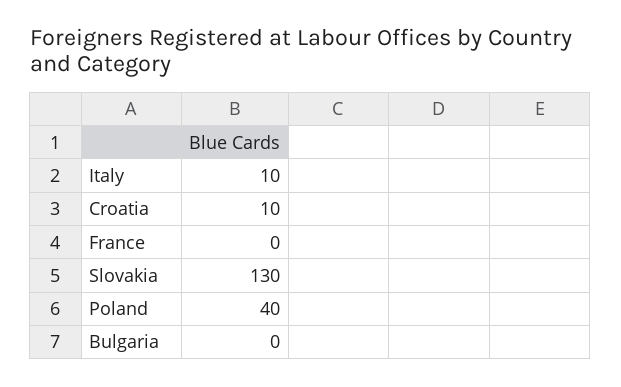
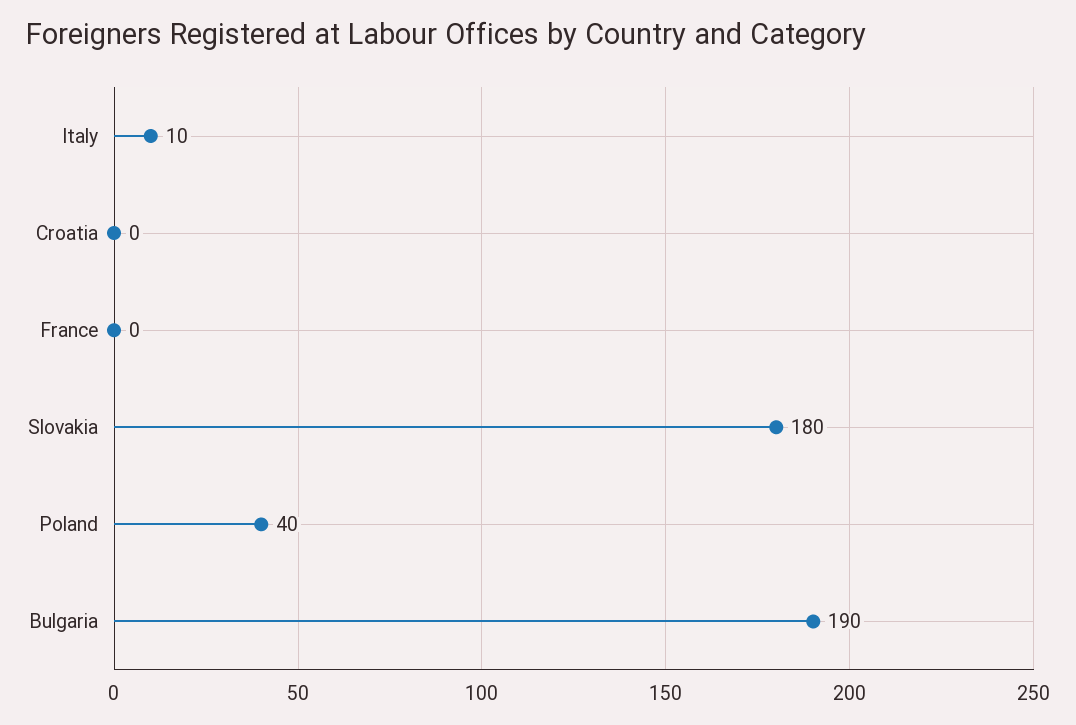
  {
    "Italy": 10,
-   "Croatia": 10,
+   "Croatia": 0,
    "France": 0,
-   "Slovakia": 130,
+   "Slovakia": 180,
    "Poland": 40,
-   "Bulgaria": 0
+   "Bulgaria": 190
  }

